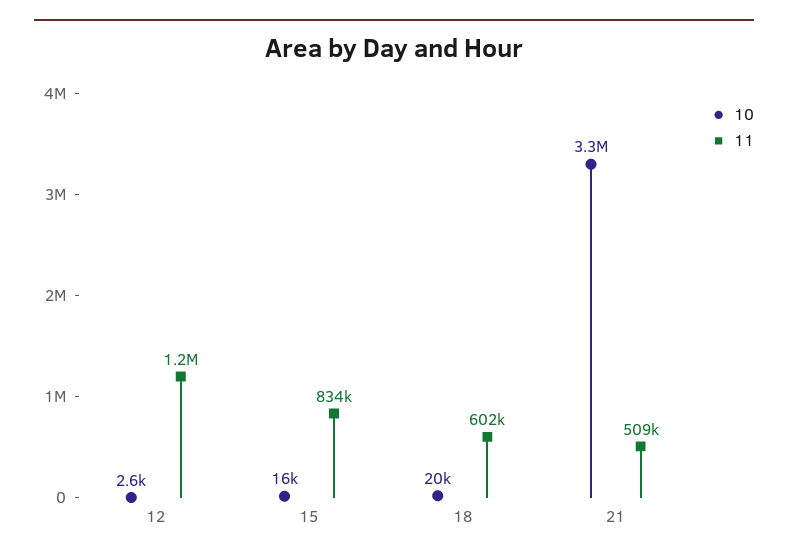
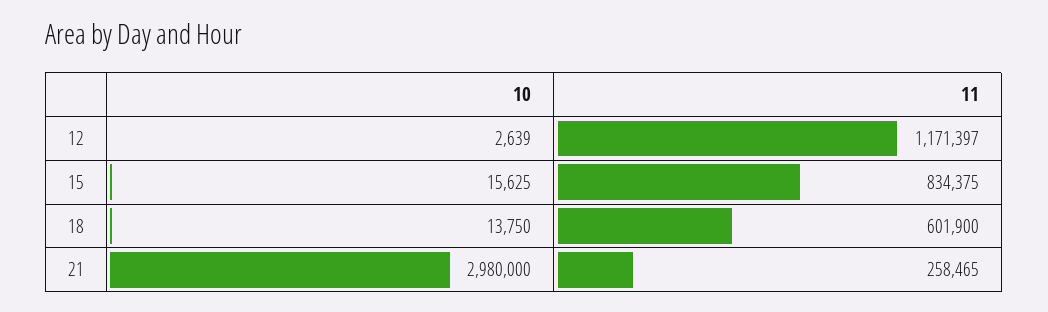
  {
    "10": {
      "12": 2639,
      "15": 15625,
-     "18": 20000,
+     "18": 13750,
-     "21": 3300000
+     "21": 2980000
    },
    "11": {
      "12": 1171397,
      "15": 834375,
      "18": 601900,
-     "21": 509000
+     "21": 258465
    }
  }

